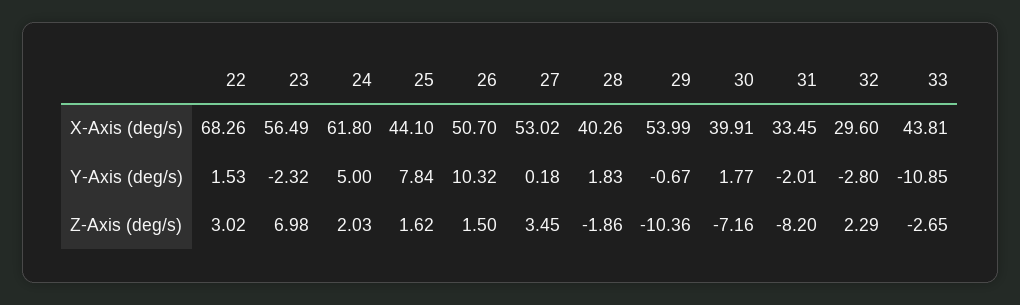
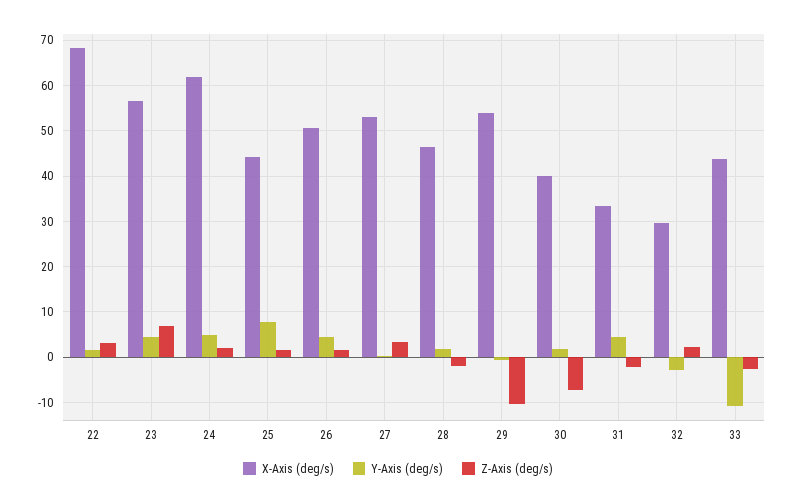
  {
    "X-Axis (deg/s)": {
      "22": 68.26,
      "23": 56.49,
      "24": 61.8,
      "25": 44.1,
      "26": 50.7,
      "27": 53.02,
-     "28": 40.26,
+     "28": 46,
      "29": 53.99,
      "30": 39.91,
      "31": 33.45,
      "32": 29.6,
      "33": 43.81
    },
    "Y-Axis (deg/s)": {
      "22": 1.53,
-     "23": -2.32,
+     "23": 4,
      "24": 5,
      "25": 7.84,
-     "26": 10.32,
+     "26": 4,
      "27": 0.18,
      "28": 1.83,
      "29": -0.67,
      "30": 1.77,
-     "31": -2.01,
+     "31": 4,
      "32": -2.8,
      "33": -10.85
    },
    "Z-Axis (deg/s)": {
      "22": 3.02,
      "23": 6.98,
      "24": 2.03,
      "25": 1.62,
      "26": 1.5,
      "27": 3.45,
      "28": -1.86,
      "29": -10.36,
      "30": -7.16,
-     "31": -8.2,
+     "31": -2,
      "32": 2.29,
      "33": -2.65
    }
  }

